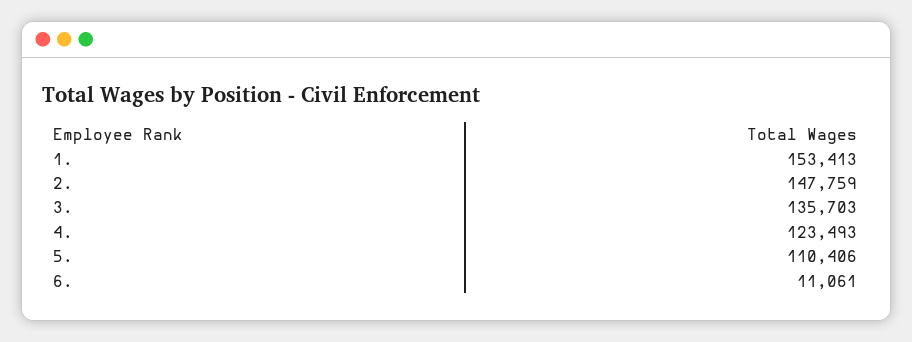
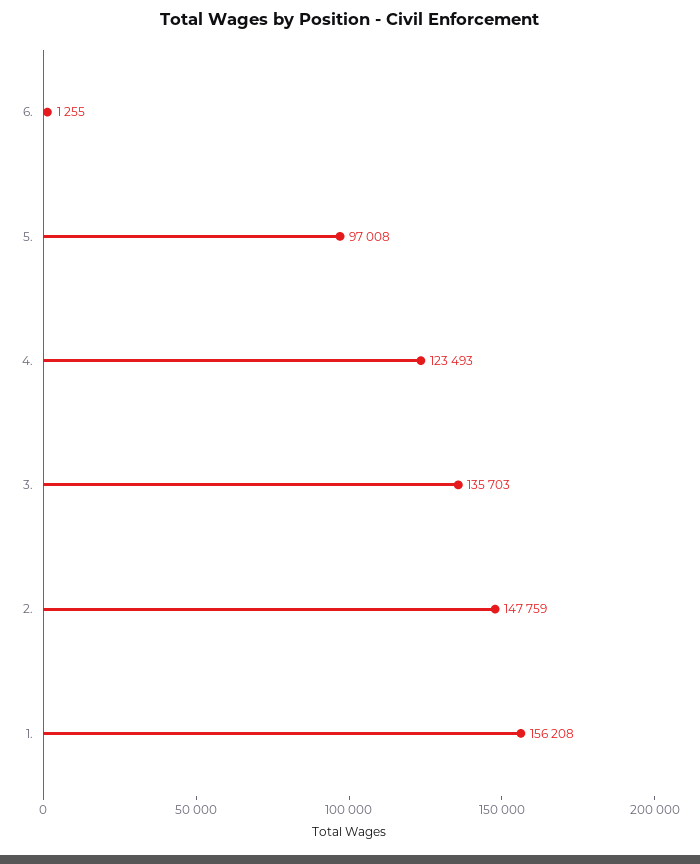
  {
-   "1.": 153413,
+   "1.": 156208,
    "2.": 147759,
    "3.": 135703,
    "4.": 123493,
-   "5.": 110406,
+   "5.": 97008,
-   "6.": 11061
+   "6.": 1255
  }

